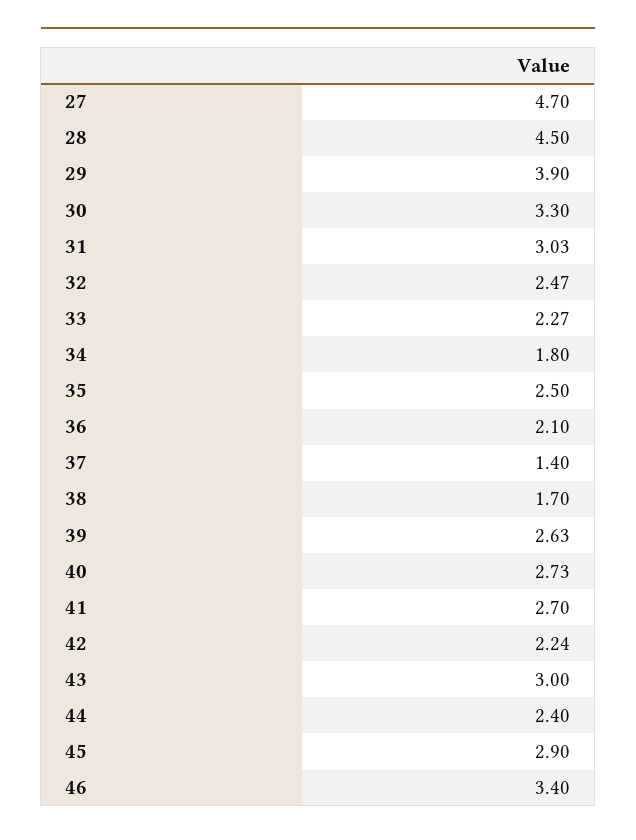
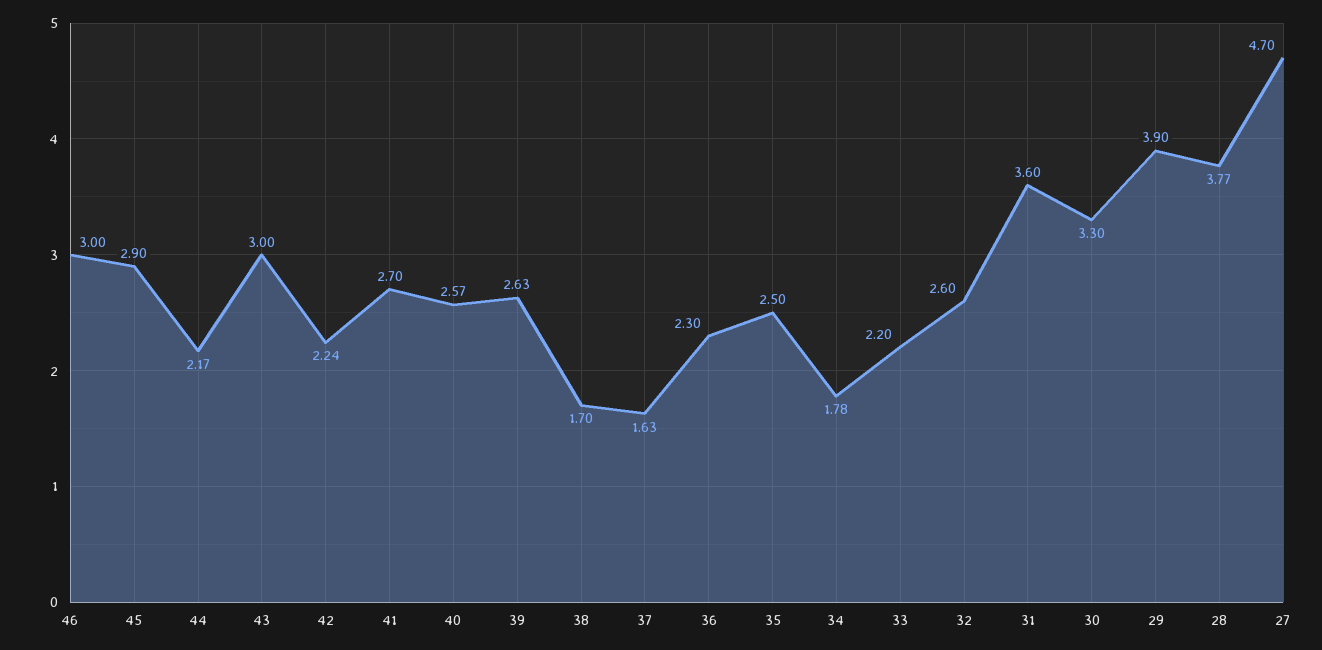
  {
    "27": 4.7,
-   "28": 4.5,
+   "28": 3.77,
    "29": 3.9,
    "30": 3.3,
-   "31": 3.03,
+   "31": 3.6,
-   "32": 2.47,
+   "32": 2.6,
-   "33": 2.27,
+   "33": 2.2,
-   "34": 1.8,
+   "34": 1.78,
    "35": 2.5,
-   "36": 2.1,
+   "36": 2.3,
-   "37": 1.4,
+   "37": 1.63,
    "38": 1.7,
    "39": 2.63,
-   "40": 2.73,
+   "40": 2.57,
    "41": 2.7,
    "42": 2.24,
    "43": 3,
-   "44": 2.4,
+   "44": 2.17,
    "45": 2.9,
-   "46": 3.4
+   "46": 3
  }

